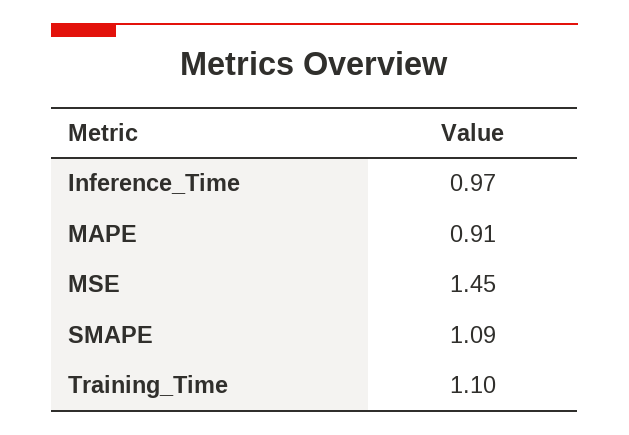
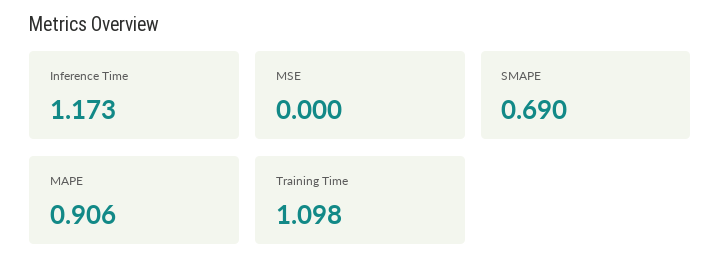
  {
-   "Inference_Time": 0.97,
+   "Inference_Time": 1.173,
    "MAPE": 0.906,
-   "MSE": 1.45,
+   "MSE": 0,
-   "SMAPE": 1.09,
+   "SMAPE": 0.69,
    "Training_Time": 1.098
  }

